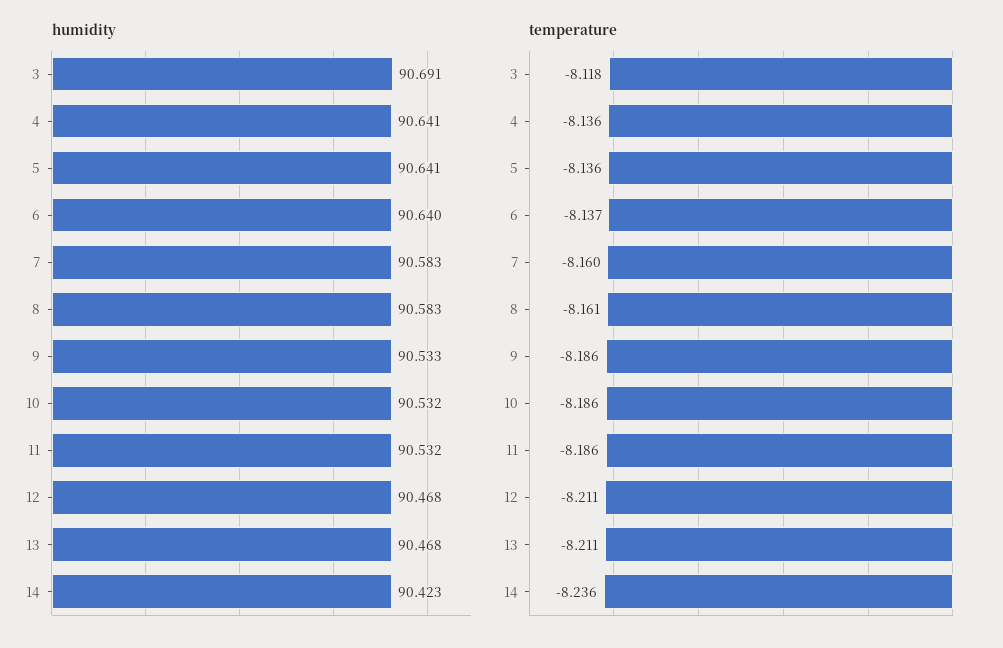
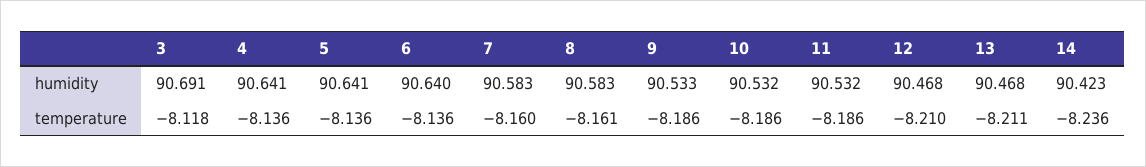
  {
    "humidity": {
      "3": 90.691,
      "4": 90.641,
      "5": 90.641,
      "6": 90.64,
      "7": 90.583,
      "8": 90.583,
      "9": 90.533,
      "10": 90.532,
      "11": 90.532,
      "12": 90.468,
      "13": 90.468,
      "14": 90.423
    },
    "temperature": {
      "3": -8.118,
      "4": -8.136,
      "5": -8.136,
-     "6": -8.137,
+     "6": -8.136,
      "7": -8.16,
      "8": -8.161,
      "9": -8.186,
      "10": -8.186,
      "11": -8.186,
-     "12": -8.211,
+     "12": -8.21,
      "13": -8.211,
      "14": -8.236
    }
  }

